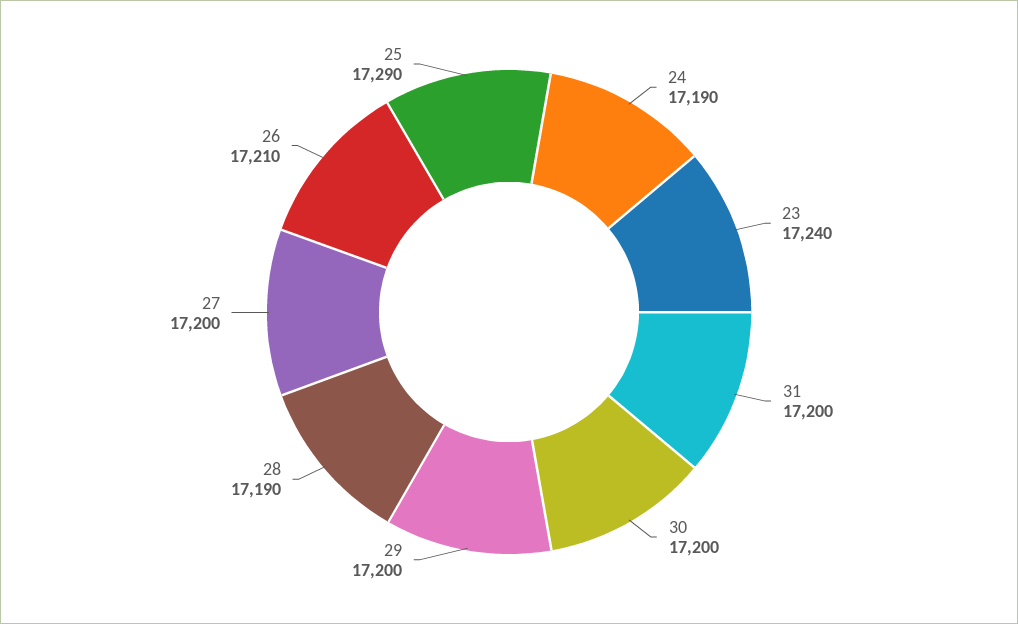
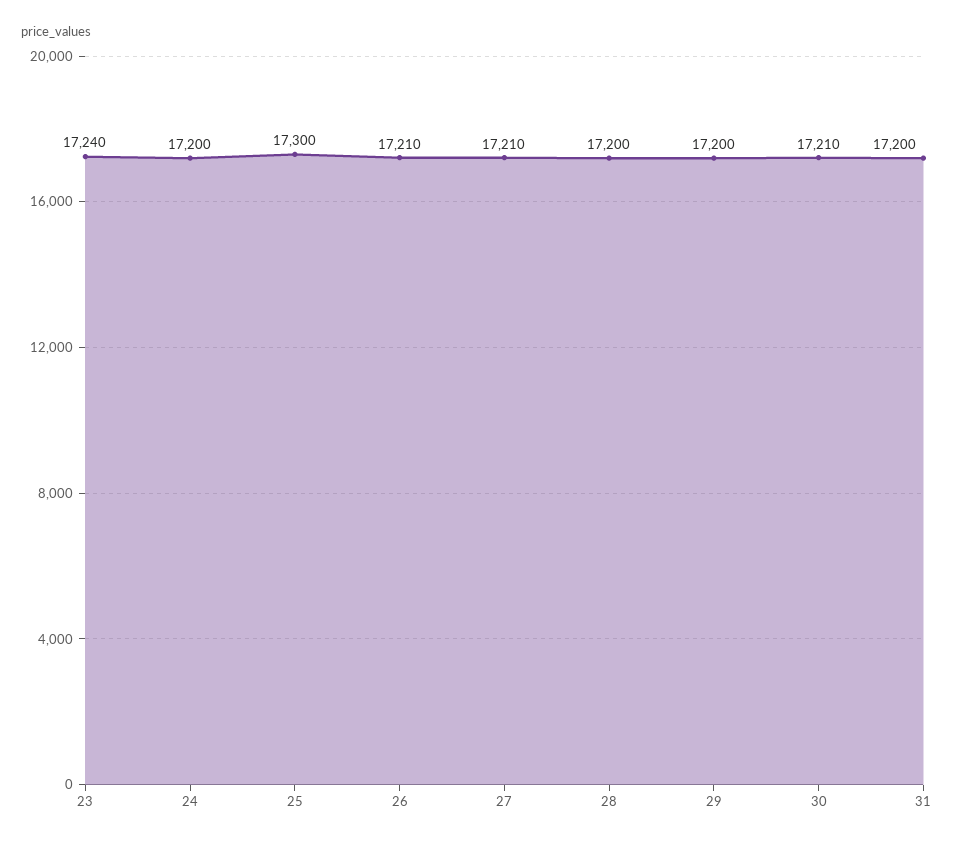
  {
-   "24": 17190,
+   "24": 17200,
    "23": 17240,
    "31": 17200,
-   "30": 17200,
+   "30": 17210,
    "29": 17200,
-   "28": 17190,
+   "28": 17200,
-   "27": 17200,
+   "27": 17210,
    "26": 17210,
-   "25": 17290
+   "25": 17300
  }

